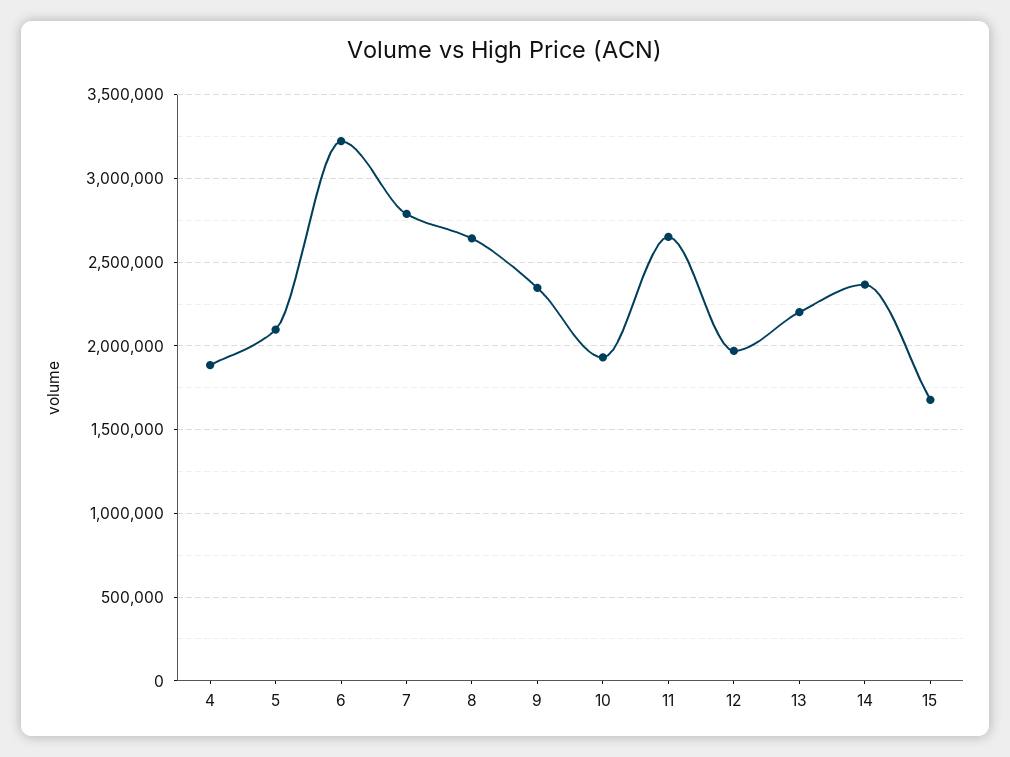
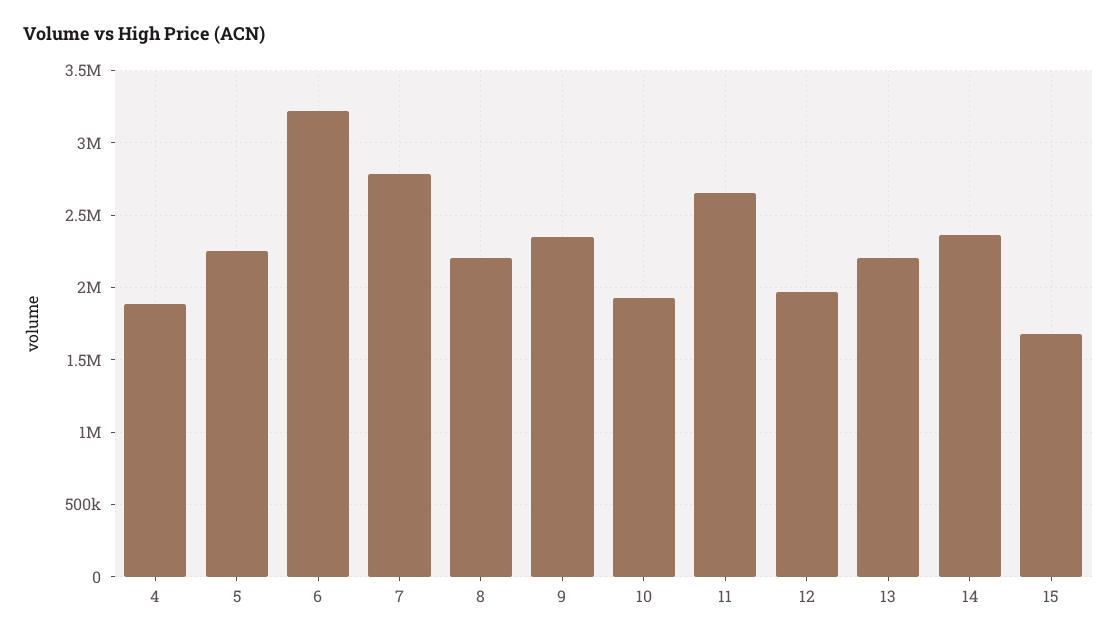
  {
    "4": 1900000,
-   "5": 2100000,
+   "5": 2250000,
    "6": 3200000,
    "7": 2800000,
-   "8": 2650000,
+   "8": 2200000,
    "9": 2350000,
    "10": 1950000,
    "11": 2650000,
    "12": 1950000,
    "13": 2200000,
    "14": 2350000,
    "15": 1700000
  }

